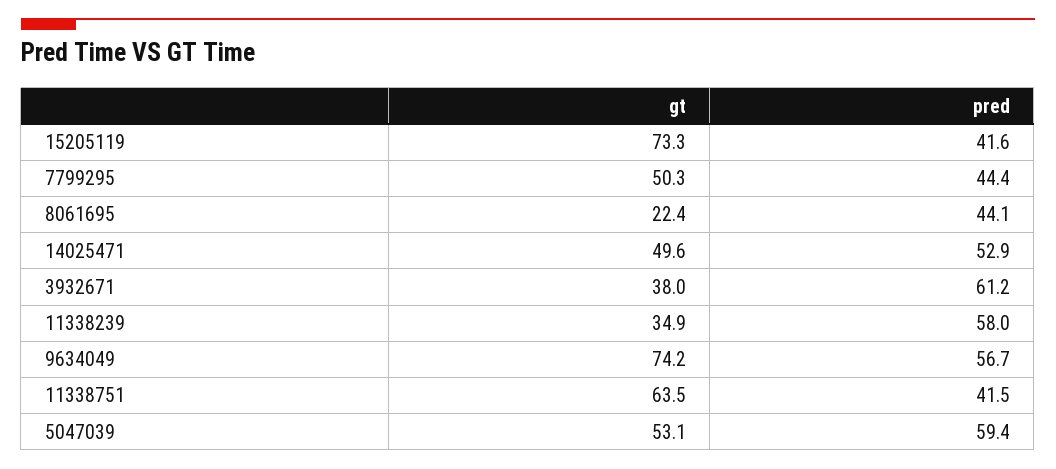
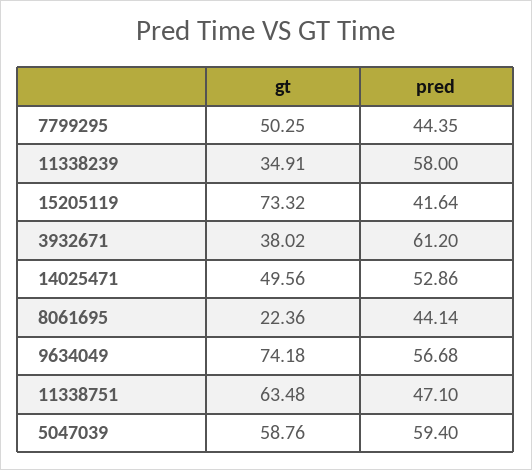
  {
    "gt": {
      "15205119": 73.32,
      "7799295": 50.25,
      "8061695": 22.36,
      "14025471": 49.56,
      "3932671": 38.02,
      "11338239": 34.91,
      "9634049": 74.18,
      "11338751": 63.48,
-     "5047039": 53.1
+     "5047039": 58.76
    },
    "pred": {
      "15205119": 41.64,
      "7799295": 44.35,
      "8061695": 44.14,
      "14025471": 52.86,
      "3932671": 61.2,
      "11338239": 58,
      "9634049": 56.68,
-     "11338751": 41.5,
+     "11338751": 47.1,
      "5047039": 59.4
    }
  }

